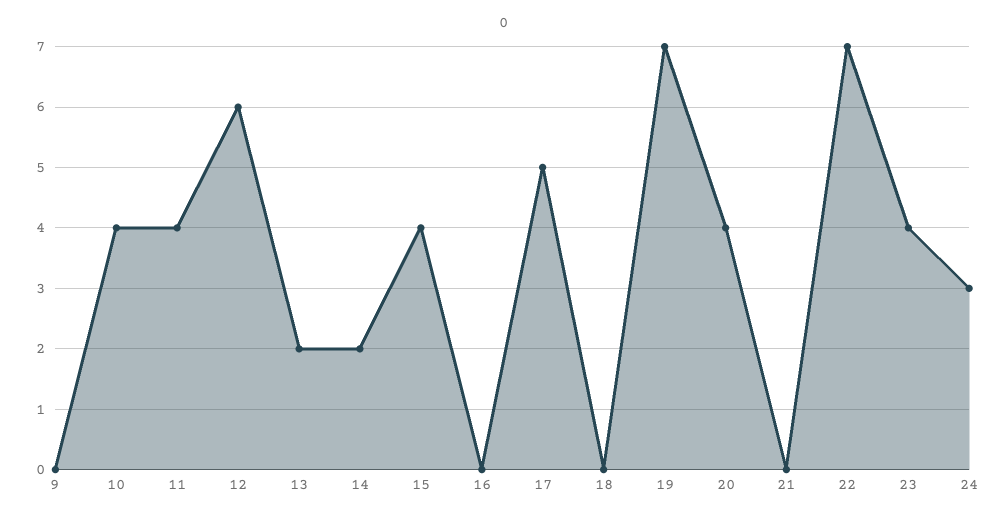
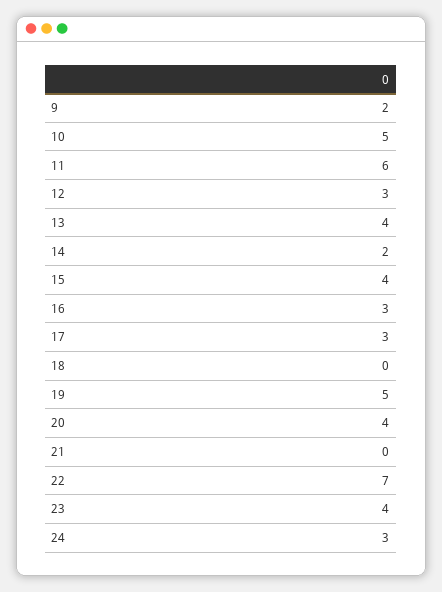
  {
-   "9": 0,
+   "9": 2,
-   "10": 4,
+   "10": 5,
-   "11": 4,
+   "11": 6,
-   "12": 6,
+   "12": 3,
-   "13": 2,
+   "13": 4,
    "14": 2,
    "15": 4,
-   "16": 0,
+   "16": 3,
-   "17": 5,
+   "17": 3,
    "18": 0,
-   "19": 7,
+   "19": 5,
    "20": 4,
    "21": 0,
    "22": 7,
    "23": 4,
    "24": 3
  }

